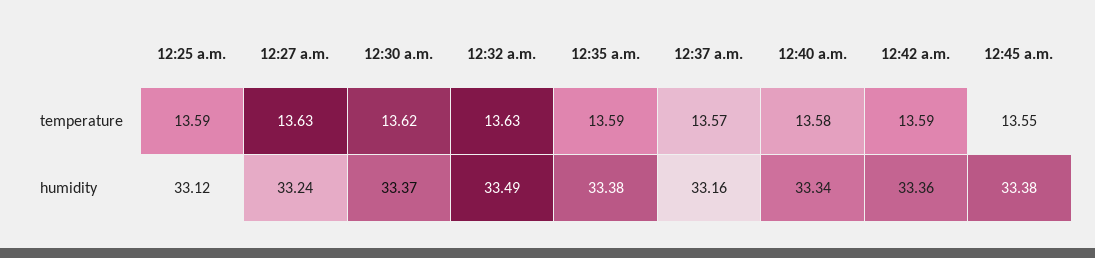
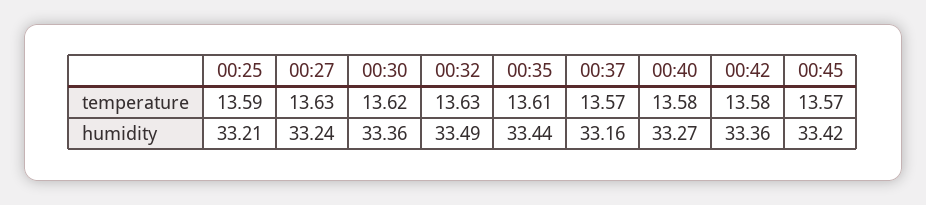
  {
    "12:25 a.m.": {
      "temperature": 13.59,
-     "humidity": 33.12
+     "humidity": 33.21
    },
    "12:27 a.m.": {
      "temperature": 13.63,
      "humidity": 33.24
    },
    "12:30 a.m.": {
      "temperature": 13.62,
-     "humidity": 33.37
+     "humidity": 33.36
    },
    "12:32 a.m.": {
      "temperature": 13.63,
      "humidity": 33.49
    },
    "12:35 a.m.": {
-     "temperature": 13.59,
+     "temperature": 13.61,
-     "humidity": 33.38
+     "humidity": 33.44
    },
    "12:37 a.m.": {
      "temperature": 13.57,
      "humidity": 33.16
    },
    "12:40 a.m.": {
      "temperature": 13.58,
-     "humidity": 33.34
+     "humidity": 33.27
    },
    "12:42 a.m.": {
-     "temperature": 13.59,
+     "temperature": 13.58,
      "humidity": 33.36
    },
    "12:45 a.m.": {
-     "temperature": 13.55,
+     "temperature": 13.57,
-     "humidity": 33.38
+     "humidity": 33.42
    }
  }

